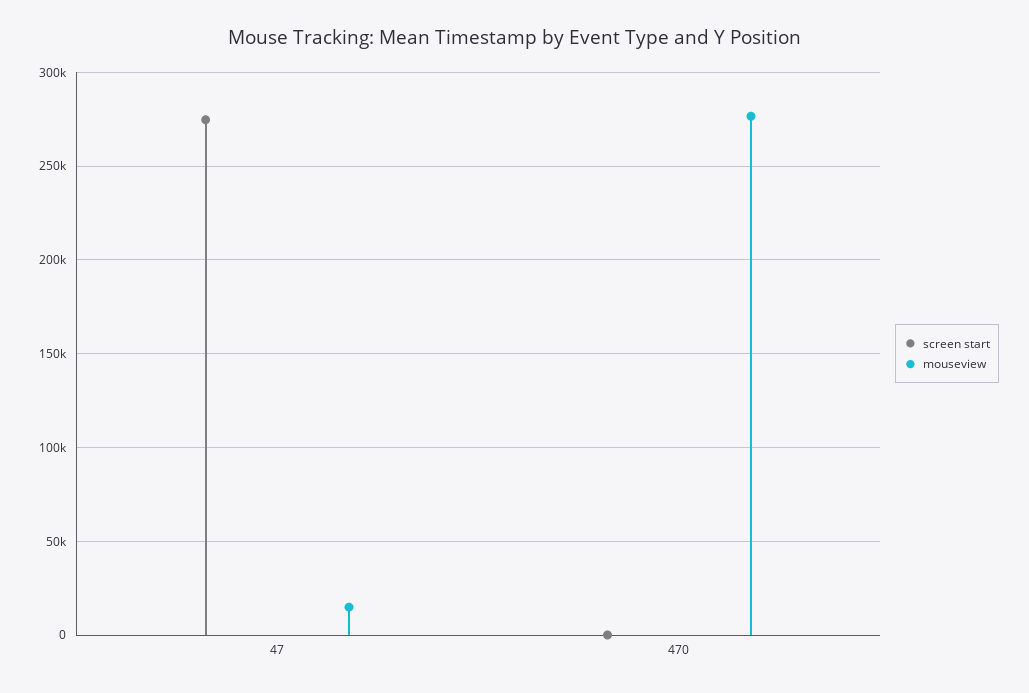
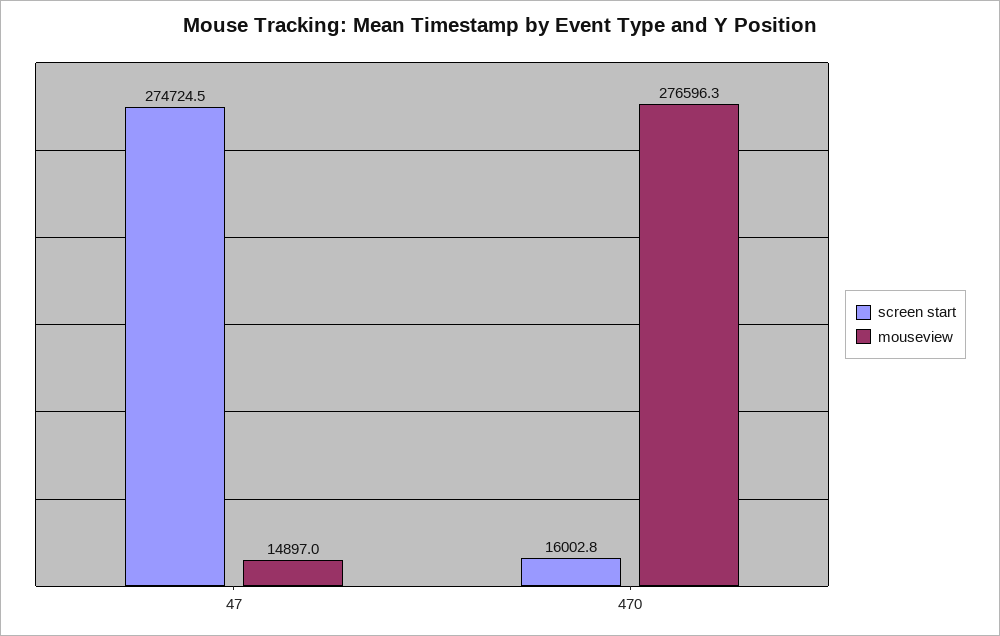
  {
    "screen start": {
      "47": 274724.5,
-     "470": 0
+     "470": 16002.8
    },
    "mouseview": {
      "47": 14897,
      "470": 276596.3
    }
  }

